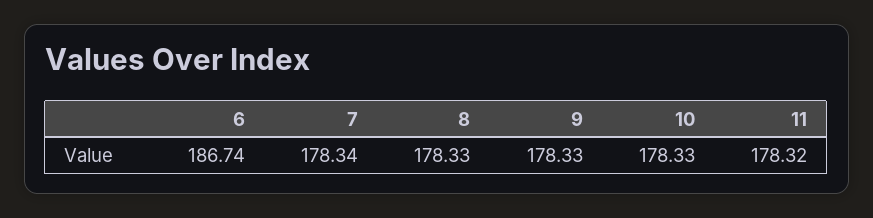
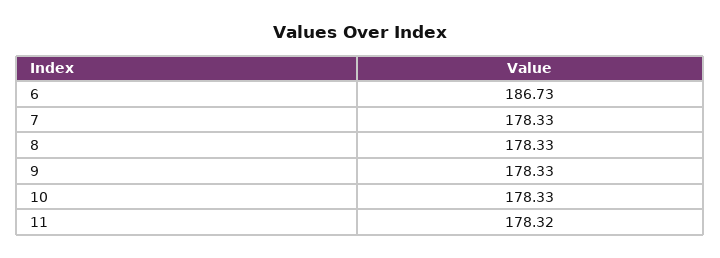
  {
-   "6": 186.74,
+   "6": 186.73,
-   "7": 178.34,
+   "7": 178.33,
    "8": 178.33,
    "9": 178.33,
    "10": 178.33,
    "11": 178.32
  }

